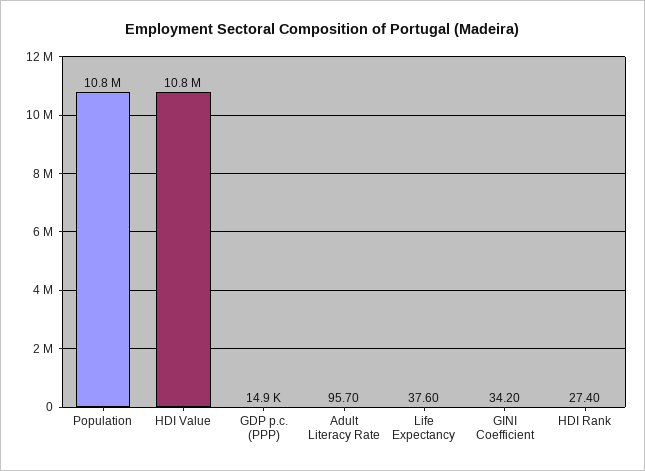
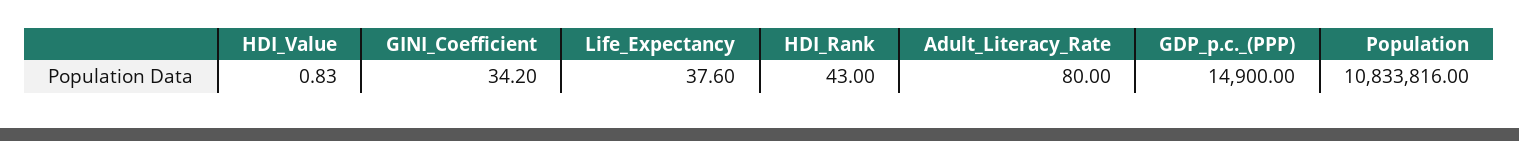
  {
    "Population": 10833816,
-   "HDI Value": 10800000,
+   "HDI Value": 0.83,
    "GDP p.c. (PPP)": 14900,
-   "Adult Literacy Rate": 95.7,
+   "Adult Literacy Rate": 80,
    "Life Expectancy": 37.6,
    "GINI Coefficient": 34.2,
-   "HDI Rank": 27.4
+   "HDI Rank": 43
  }

